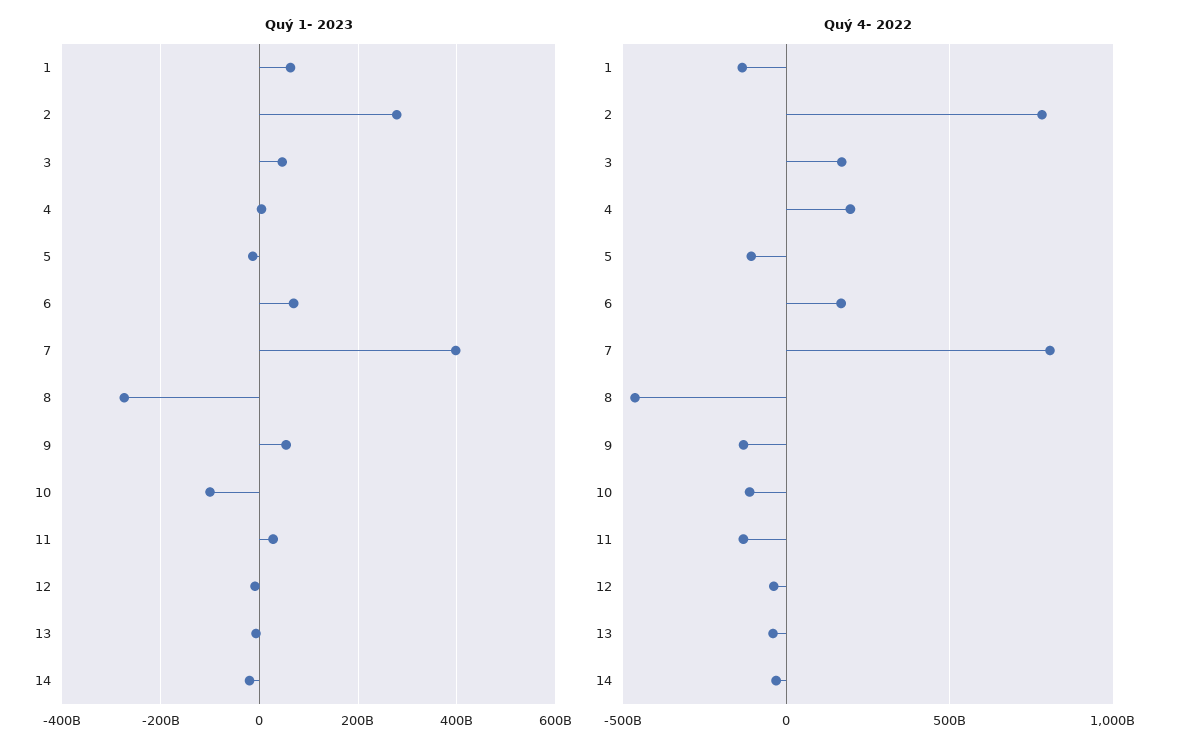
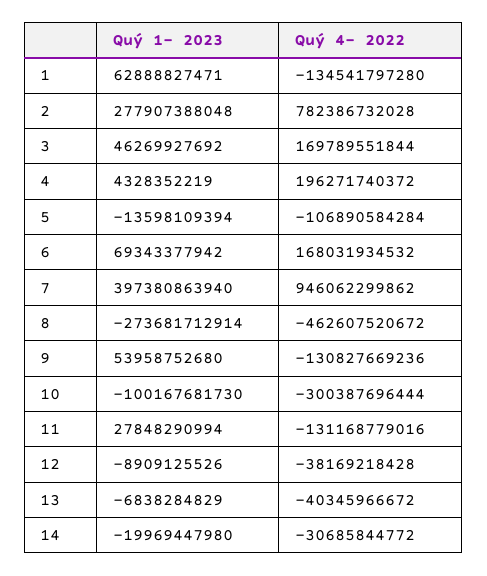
  {
    "Quý 1- 2023": {
      "1": 62888827471,
      "2": 277907388048,
      "3": 46269927692,
      "4": 4328352219,
      "5": -13598109394,
      "6": 69343377942,
      "7": 397380863940,
      "8": -273681712914,
      "9": 53958752680,
      "10": -100167681730,
      "11": 27848290994,
      "12": -8909125526,
      "13": -6838284829,
      "14": -19969447980
    },
    "Quý 4- 2022": {
      "1": -134541797280,
      "2": 782386732028,
      "3": 169789551844,
      "4": 196271740372,
      "5": -106890584284,
      "6": 168031934532,
-     "7": 800000000000,
+     "7": 946062299862,
      "8": -462607520672,
      "9": -130827669236,
-     "10": -100000000000,
+     "10": -300387696444,
      "11": -131168779016,
      "12": -38169218428,
      "13": -40345966672,
      "14": -30685844772
    }
  }

